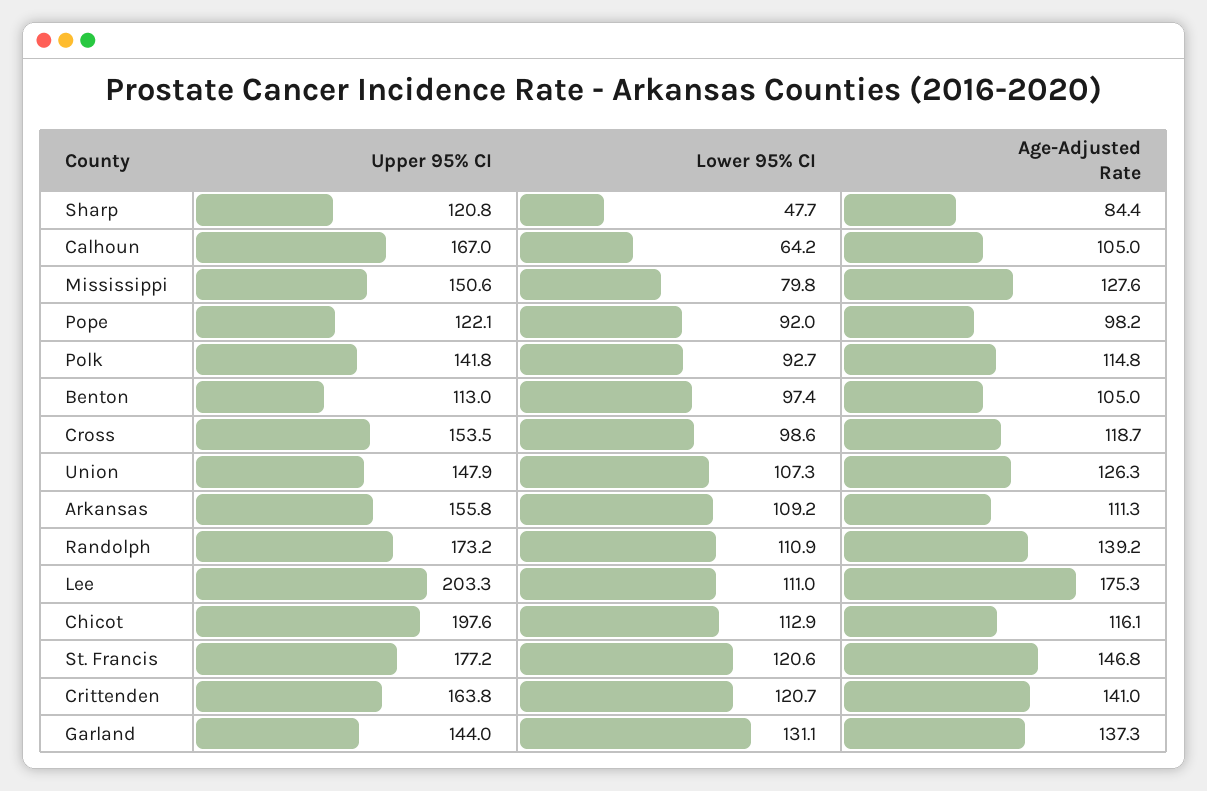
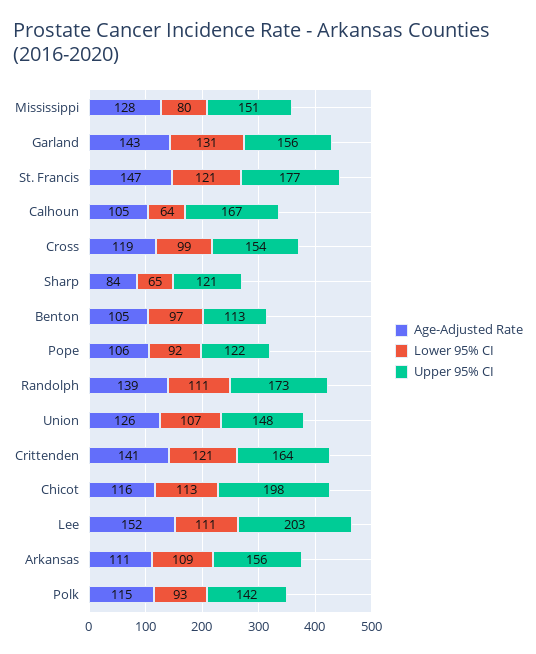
  {
    "Upper 95% CI": {
      "Sharp": 120.8,
      "Calhoun": 167,
      "Mississippi": 150.6,
      "Pope": 122.1,
      "Polk": 141.8,
      "Benton": 113,
      "Cross": 153.5,
      "Union": 147.9,
      "Arkansas": 155.8,
      "Randolph": 173.2,
      "Lee": 203.3,
      "Chicot": 197.6,
      "St. Francis": 177.2,
      "Crittenden": 163.8,
-     "Garland": 144
+     "Garland": 156
    },
    "Lower 95% CI": {
-     "Sharp": 47.7,
+     "Sharp": 65,
      "Calhoun": 64.2,
      "Mississippi": 79.8,
      "Pope": 92,
      "Polk": 92.7,
      "Benton": 97.4,
      "Cross": 98.6,
      "Union": 107.3,
      "Arkansas": 109.2,
      "Randolph": 110.9,
      "Lee": 111,
      "Chicot": 112.9,
      "St. Francis": 120.6,
      "Crittenden": 120.7,
      "Garland": 131.1
    },
    "Age-Adjusted Rate": {
      "Sharp": 84.4,
      "Calhoun": 105,
      "Mississippi": 127.6,
-     "Pope": 98.2,
+     "Pope": 106,
      "Polk": 114.8,
      "Benton": 105,
      "Cross": 118.7,
      "Union": 126.3,
      "Arkansas": 111.3,
      "Randolph": 139.2,
-     "Lee": 175.3,
+     "Lee": 152,
      "Chicot": 116.1,
      "St. Francis": 146.8,
      "Crittenden": 141,
-     "Garland": 137.3
+     "Garland": 143
    }
  }

